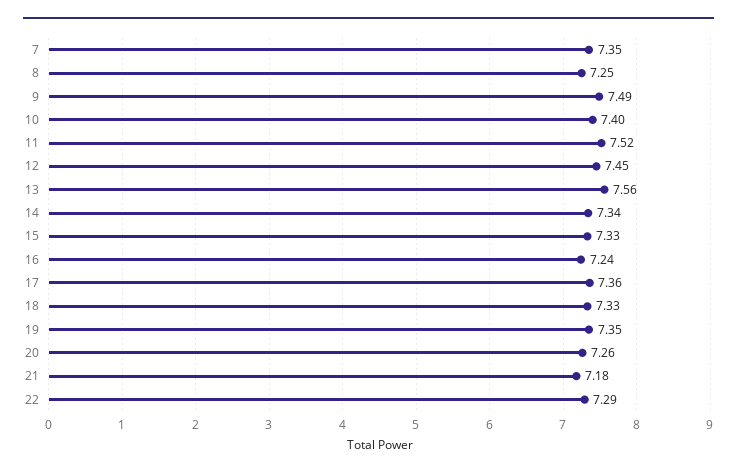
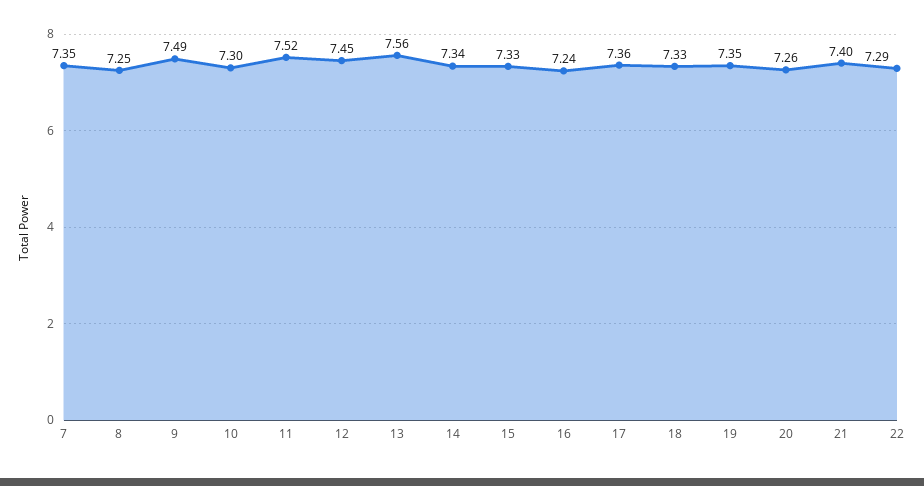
  {
    "7": 7.35,
    "8": 7.25,
    "9": 7.49,
-   "10": 7.4,
+   "10": 7.3,
    "11": 7.52,
    "12": 7.45,
    "13": 7.56,
    "14": 7.34,
    "15": 7.33,
    "16": 7.24,
    "17": 7.36,
    "18": 7.33,
    "19": 7.35,
    "20": 7.26,
-   "21": 7.18,
+   "21": 7.4,
    "22": 7.29
  }

